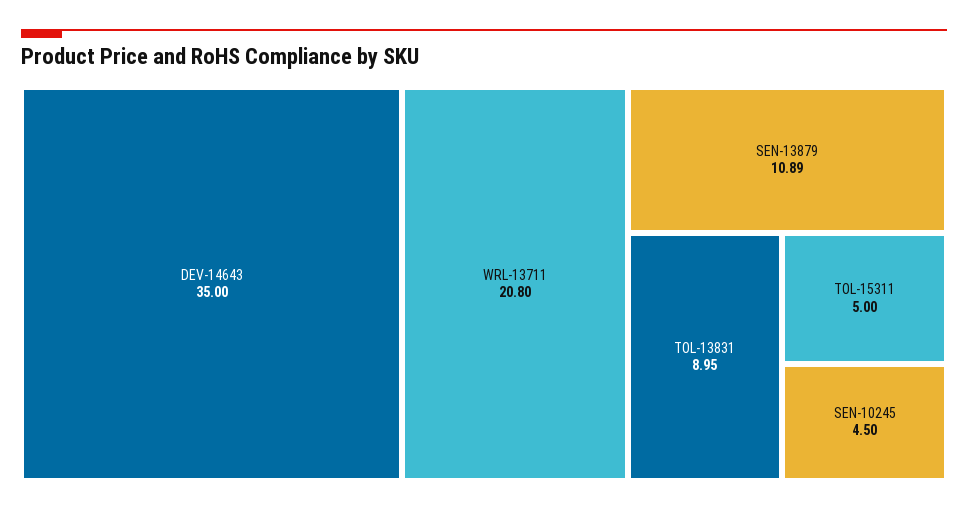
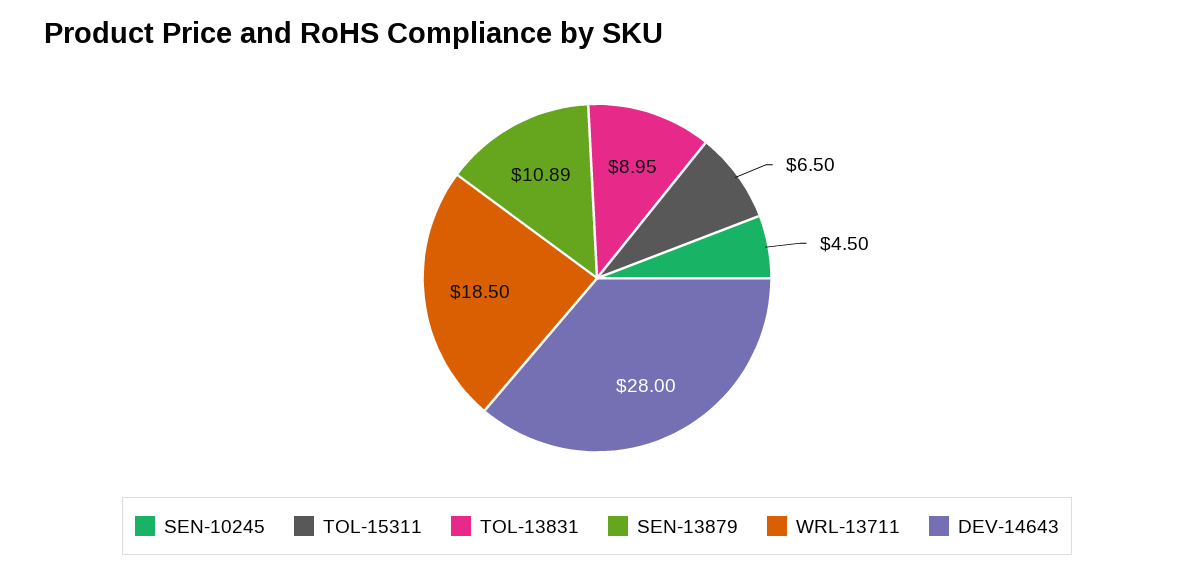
  {
-   "DEV-14643": 35,
+   "DEV-14643": 28,
-   "WRL-13711": 20.8,
+   "WRL-13711": 18.5,
    "SEN-13879": 10.89,
    "TOL-13831": 8.95,
-   "TOL-15311": 5,
+   "TOL-15311": 6.5,
    "SEN-10245": 4.5
  }

